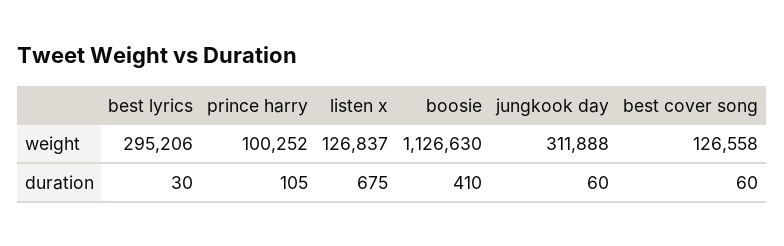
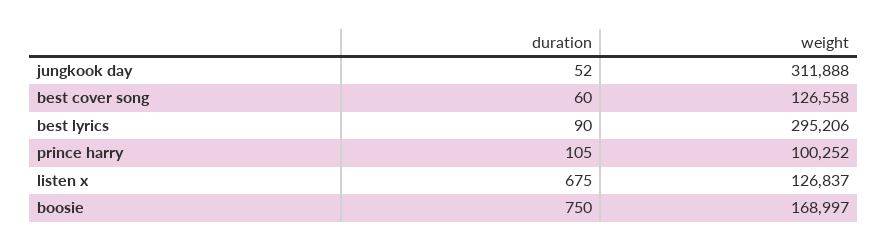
  {
    "best lyrics": {
      "weight": 295206,
-     "duration": 30
+     "duration": 90
    },
    "prince harry": {
      "weight": 100252,
      "duration": 105
    },
    "listen x": {
      "weight": 126837,
      "duration": 675
    },
    "boosie": {
-     "weight": 1126630,
+     "weight": 168997,
-     "duration": 410
+     "duration": 750
    },
    "jungkook day": {
      "weight": 311888,
-     "duration": 60
+     "duration": 52
    },
    "best cover song": {
      "weight": 126558,
      "duration": 60
    }
  }

